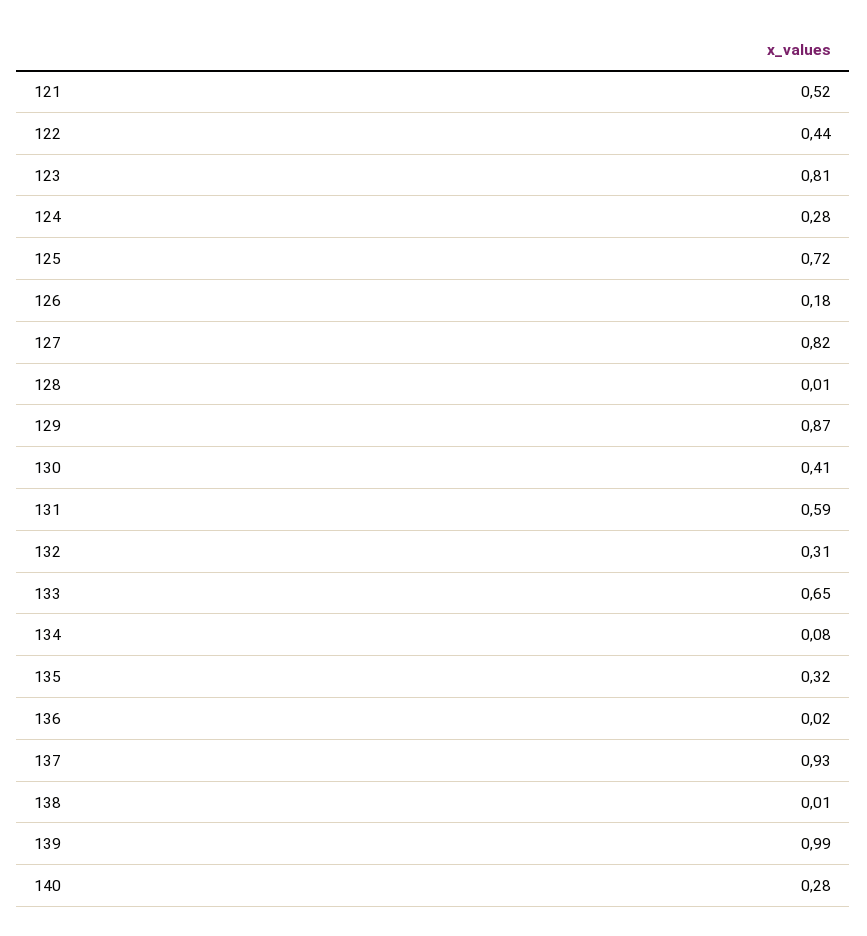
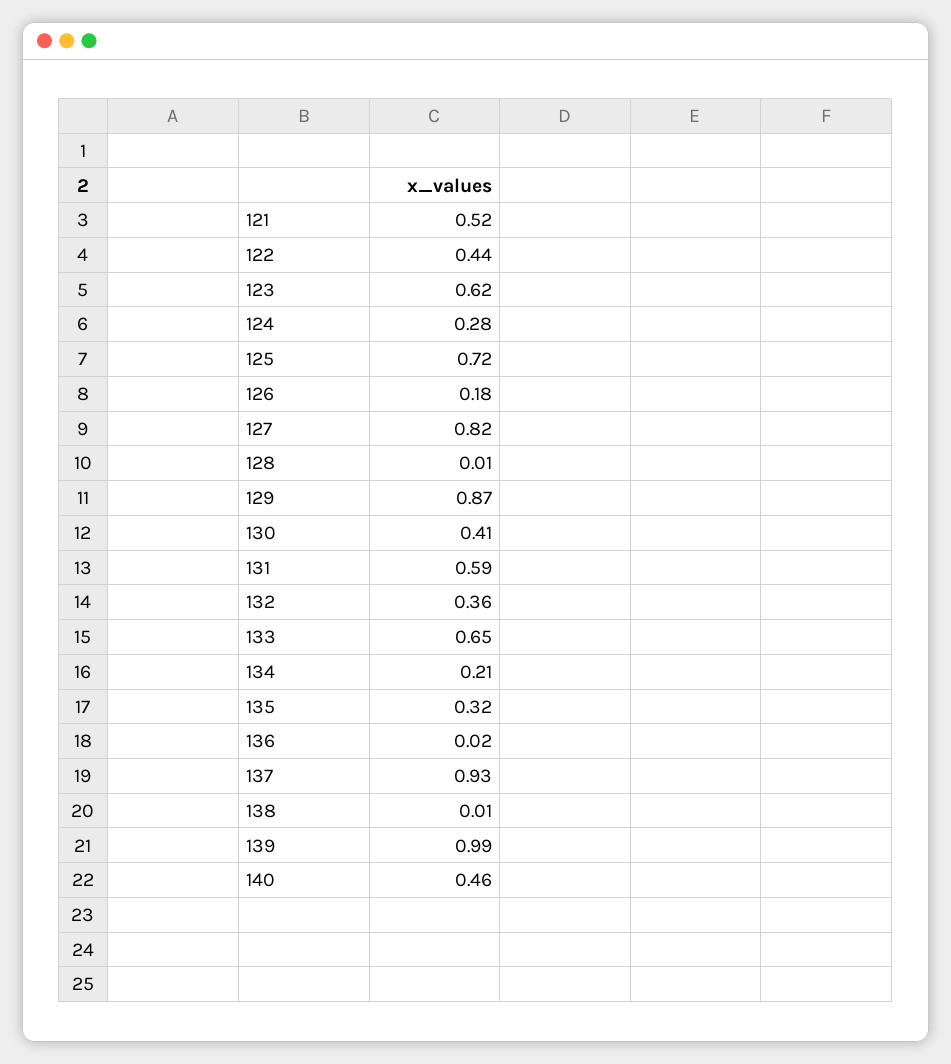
  {
    "121": 0.52,
    "122": 0.44,
-   "123": 0.81,
+   "123": 0.62,
    "124": 0.28,
    "125": 0.72,
    "126": 0.18,
    "127": 0.82,
    "128": 0.01,
    "129": 0.87,
    "130": 0.41,
    "131": 0.59,
-   "132": 0.31,
+   "132": 0.36,
    "133": 0.65,
-   "134": 0.08,
+   "134": 0.21,
    "135": 0.32,
    "136": 0.02,
    "137": 0.93,
    "138": 0.01,
    "139": 0.99,
-   "140": 0.28
+   "140": 0.46
  }

